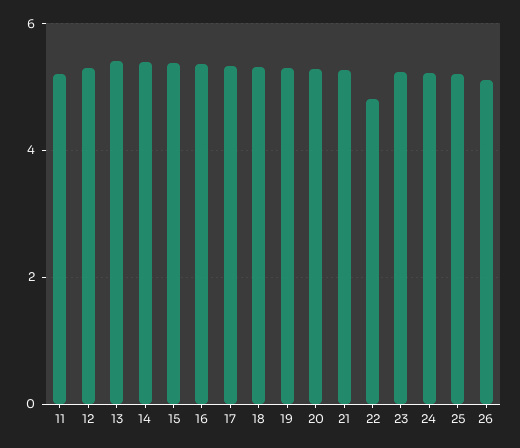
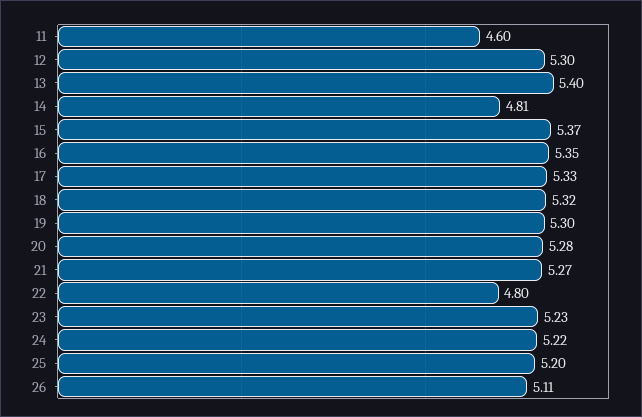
  {
-   "11": 5.2,
+   "11": 4.6,
    "12": 5.3,
    "13": 5.4,
-   "14": 5.4,
+   "14": 4.81,
    "15": 5.37,
    "16": 5.35,
    "17": 5.33,
    "18": 5.32,
    "19": 5.3,
    "20": 5.28,
    "21": 5.27,
    "22": 4.8,
    "23": 5.23,
    "24": 5.22,
    "25": 5.2,
    "26": 5.11
  }

